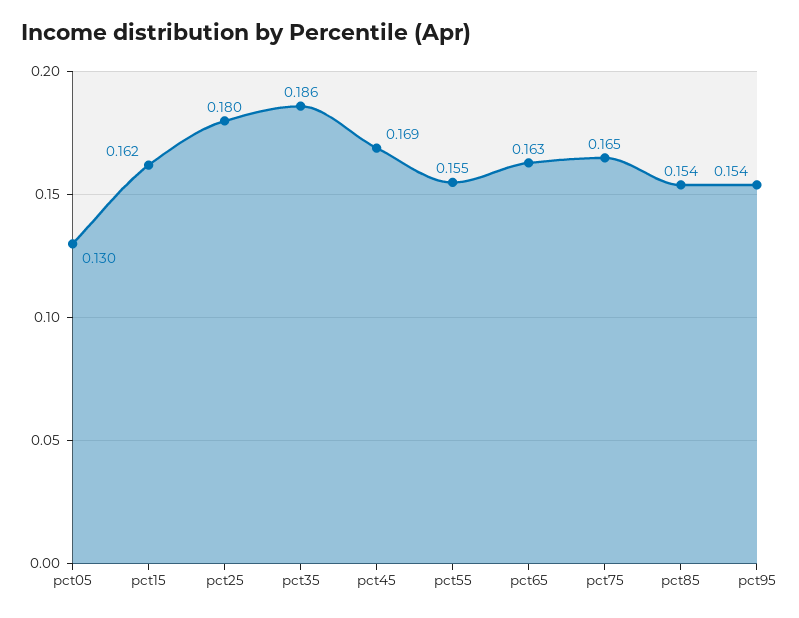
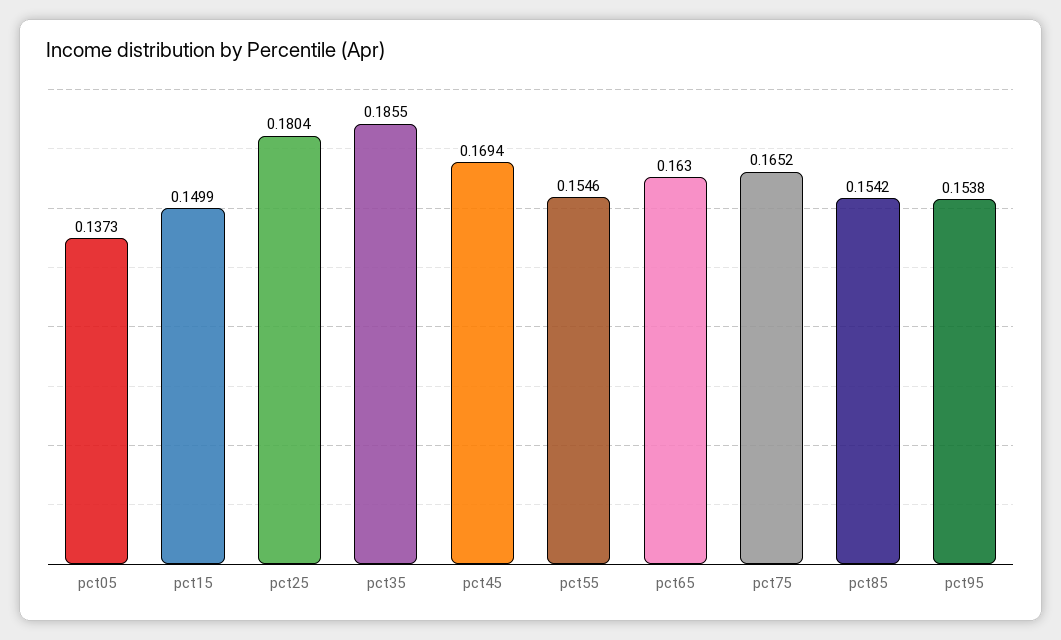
  {
-   "pct05": 0.13,
+   "pct05": 0.1373,
-   "pct15": 0.162,
+   "pct15": 0.1499,
    "pct25": 0.1804,
    "pct35": 0.1855,
    "pct45": 0.1694,
    "pct55": 0.1546,
    "pct65": 0.163,
    "pct75": 0.1652,
    "pct85": 0.1542,
    "pct95": 0.1538
  }

